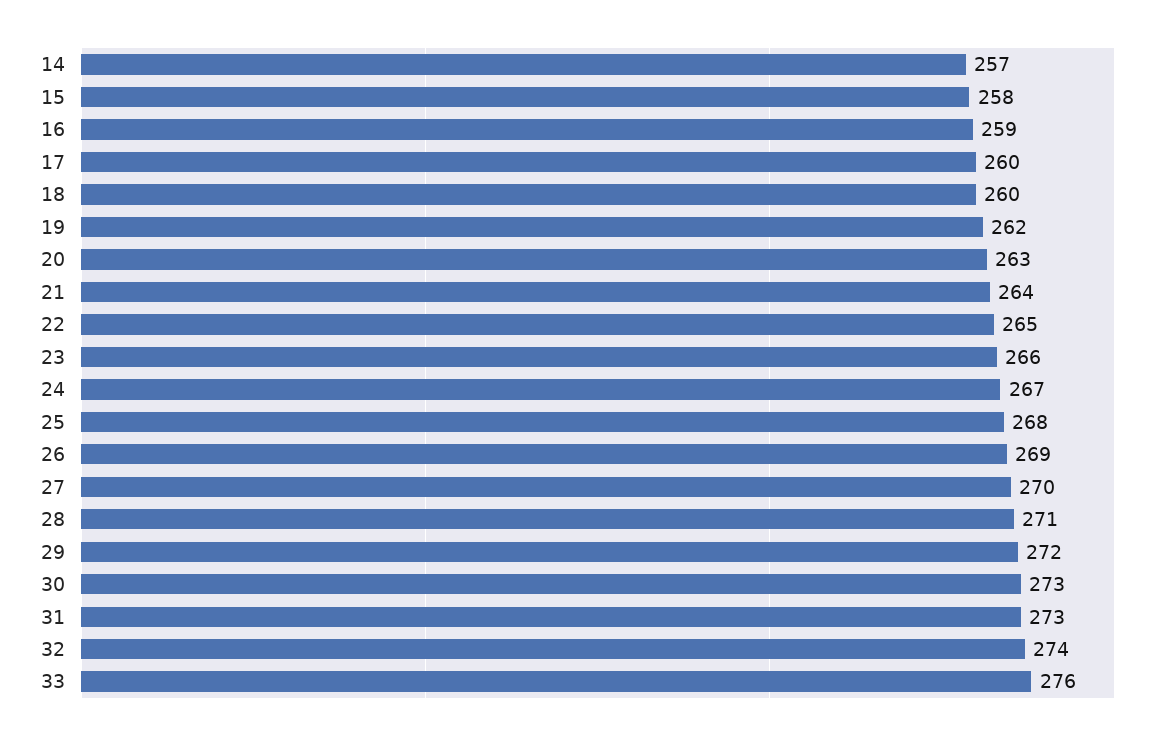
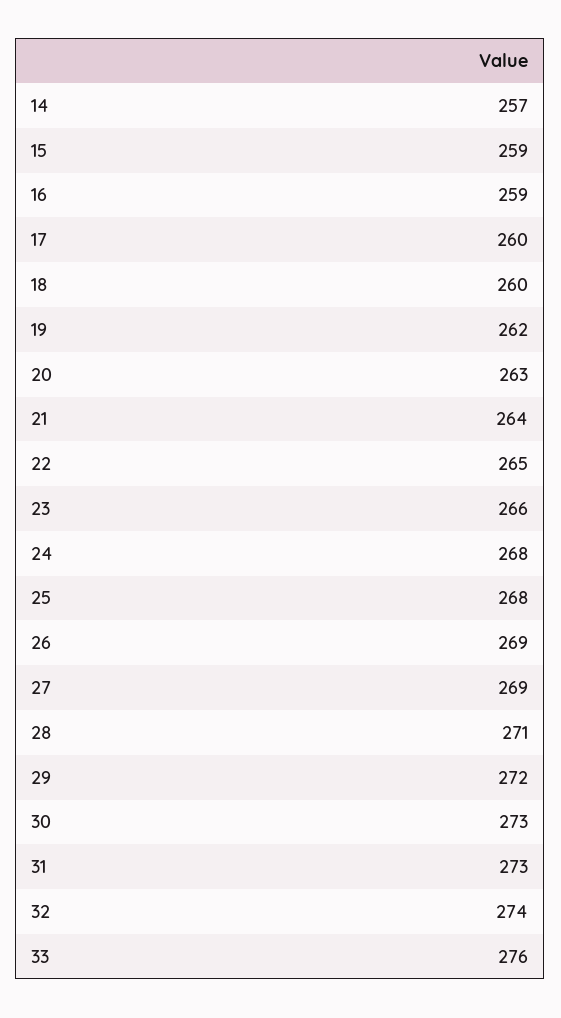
  {
    "14": 257,
-   "15": 258,
+   "15": 259,
    "16": 259,
    "17": 260,
    "18": 260,
    "19": 262,
    "20": 263,
    "21": 264,
    "22": 265,
    "23": 266,
-   "24": 267,
+   "24": 268,
    "25": 268,
    "26": 269,
-   "27": 270,
+   "27": 269,
    "28": 271,
    "29": 272,
    "30": 273,
    "31": 273,
    "32": 274,
    "33": 276
  }

